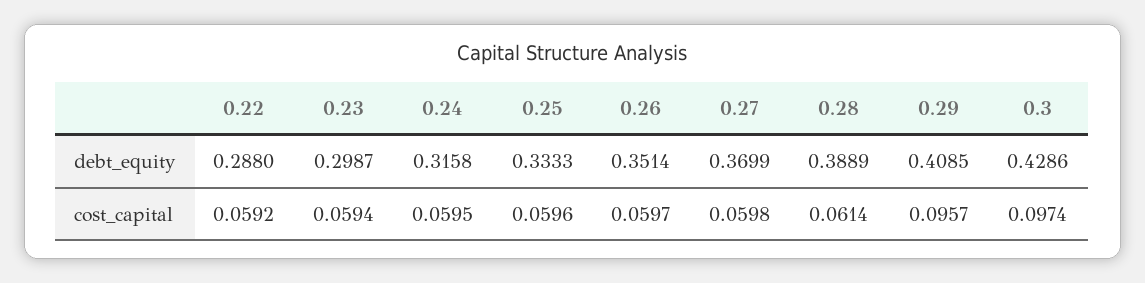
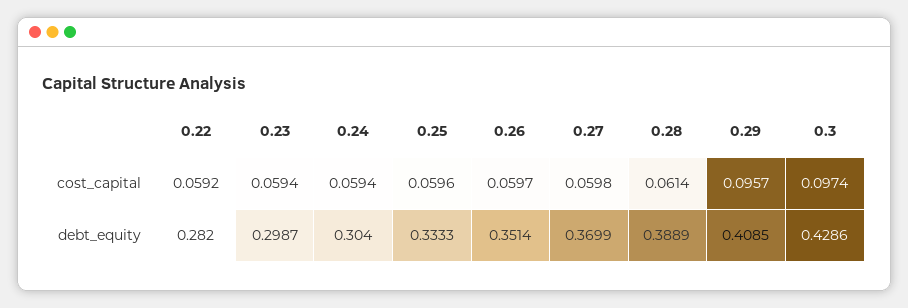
  {
    "0.22": {
-     "debt_equity": 0.288,
+     "debt_equity": 0.282,
      "cost_capital": 0.0592
    },
    "0.23": {
      "debt_equity": 0.2987,
      "cost_capital": 0.0594
    },
    "0.24": {
-     "debt_equity": 0.3158,
+     "debt_equity": 0.304,
-     "cost_capital": 0.0595
+     "cost_capital": 0.0594
    },
    "0.25": {
      "debt_equity": 0.3333,
      "cost_capital": 0.0596
    },
    "0.26": {
      "debt_equity": 0.3514,
      "cost_capital": 0.0597
    },
    "0.27": {
      "debt_equity": 0.3699,
      "cost_capital": 0.0598
    },
    "0.28": {
      "debt_equity": 0.3889,
      "cost_capital": 0.0614
    },
    "0.29": {
      "debt_equity": 0.4085,
      "cost_capital": 0.0957
    },
    "0.3": {
      "debt_equity": 0.4286,
      "cost_capital": 0.0974
    }
  }

